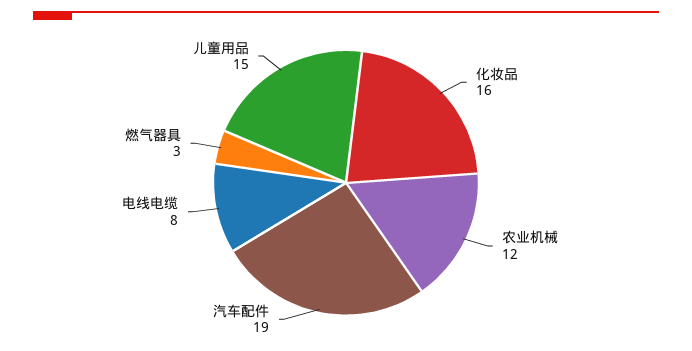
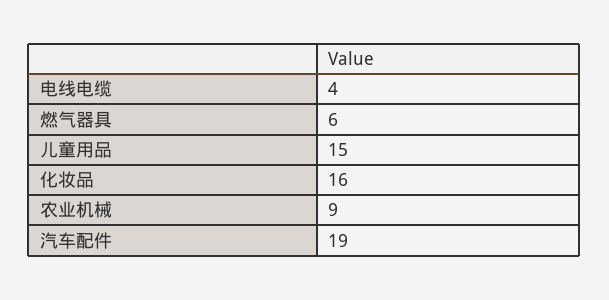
  {
    "化妆品": 16,
-   "农业机械": 12,
+   "农业机械": 9,
    "汽车配件": 19,
-   "电线电缆": 8,
+   "电线电缆": 4,
-   "燃气器具": 3,
+   "燃气器具": 6,
    "儿童用品": 15
  }

